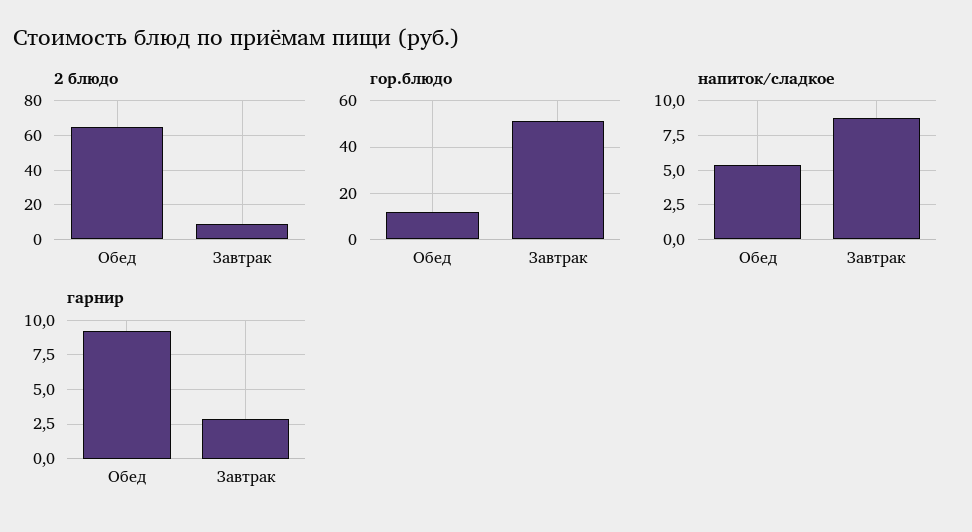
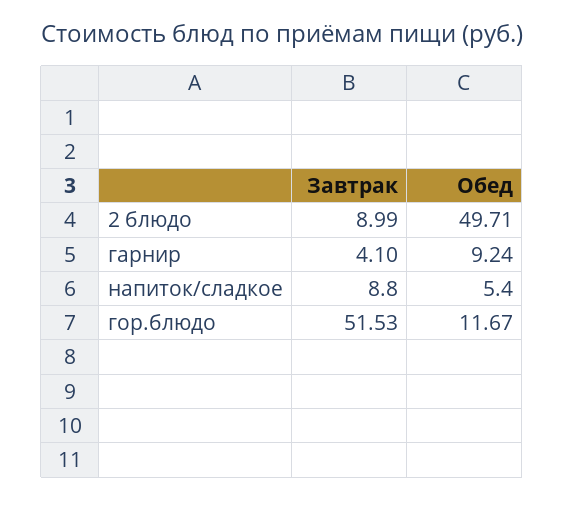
  {
    "2 блюдо": {
-     "Обед": 65,
+     "Обед": 49.71,
      "Завтрак": 8.99
    },
    "гор.блюдо": {
      "Обед": 11.67,
      "Завтрак": 51.53
    },
    "напиток/сладкое": {
      "Обед": 5.4,
      "Завтрак": 8.8
    },
    "гарнир": {
      "Обед": 9.24,
-     "Завтрак": 3
+     "Завтрак": 4.1
    }
  }

